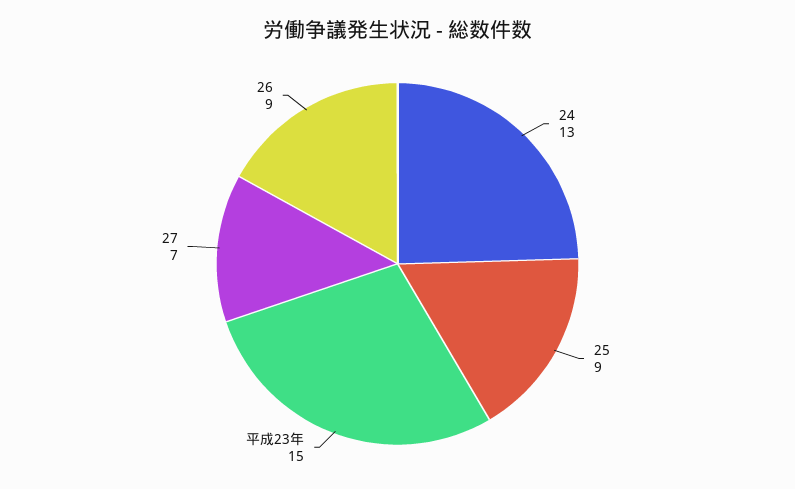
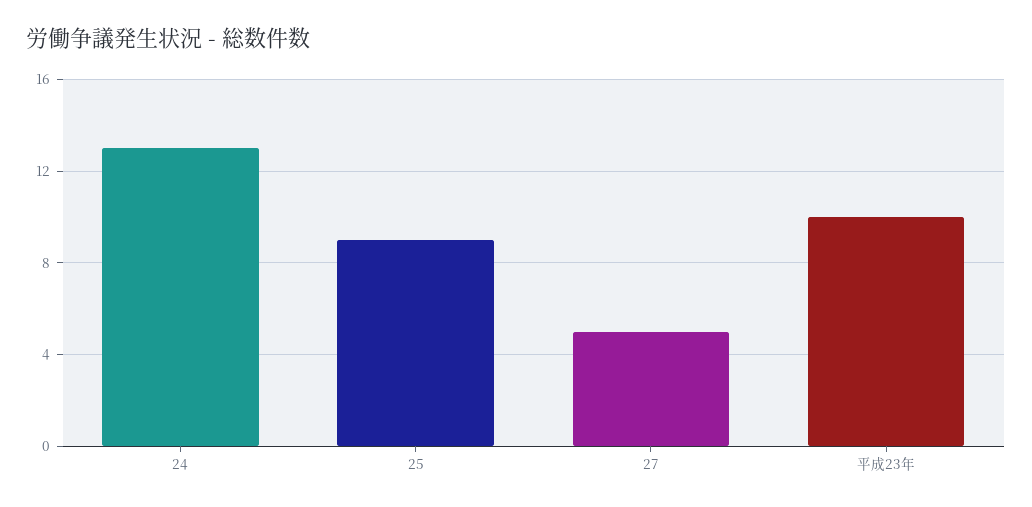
  {
    "24": 13,
    "25": 9,
-   "平成23年": 15,
+   "平成23年": 10,
-   "27": 7,
+   "27": 5
-   "26": 9
  }

